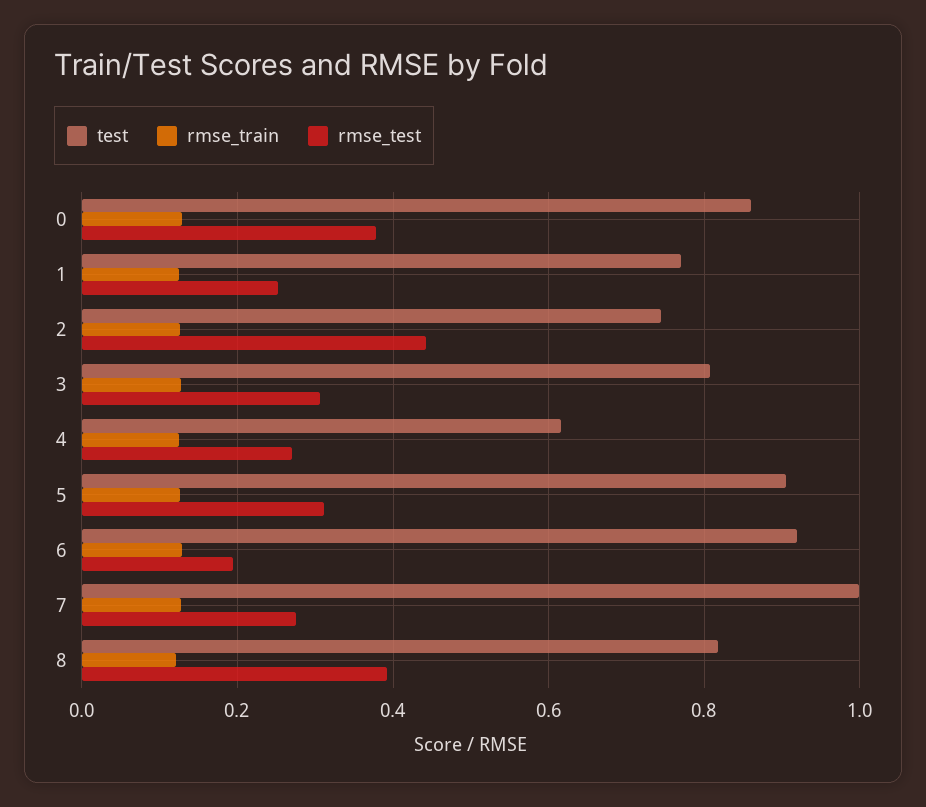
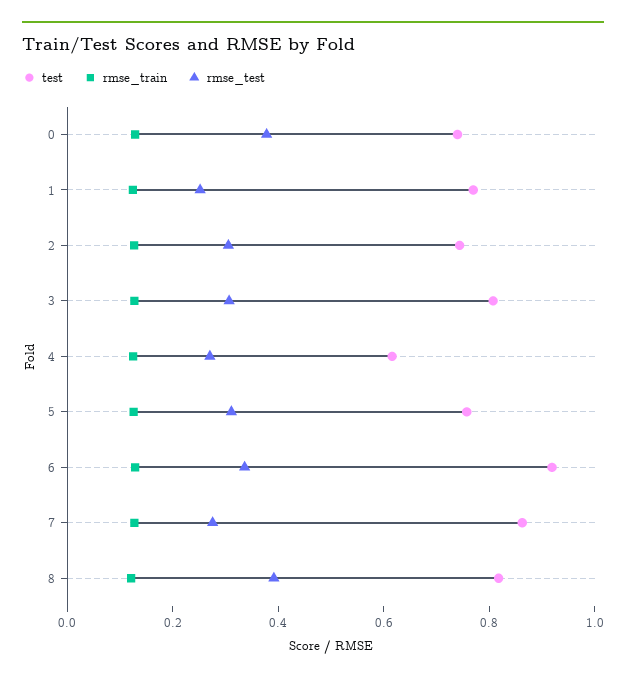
  {
    "test": {
-     "0": 0.86,
+     "0": 0.75,
      "1": 0.76,
      "2": 0.74,
      "3": 0.8,
      "4": 0.62,
-     "5": 0.9,
+     "5": 0.75,
      "6": 0.92,
-     "7": 1,
+     "7": 0.85,
      "8": 0.82
    },
    "rmse_train": {
      "0": 0.12,
      "1": 0.12,
      "2": 0.12,
      "3": 0.12,
      "4": 0.12,
      "5": 0.12,
      "6": 0.12,
      "7": 0.12,
      "8": 0.12
    },
    "rmse_test": {
      "0": 0.38,
      "1": 0.26,
-     "2": 0.44,
+     "2": 0.3,
      "3": 0.3,
      "4": 0.28,
      "5": 0.32,
-     "6": 0.2,
+     "6": 0.35,
      "7": 0.28,
      "8": 0.4
    }
  }

